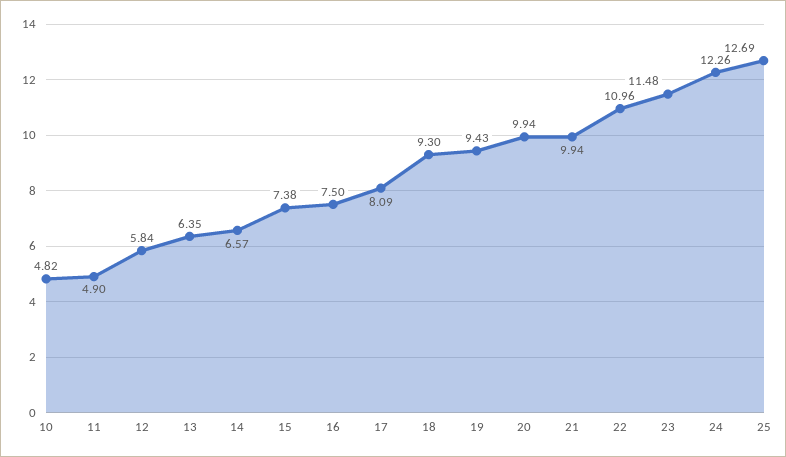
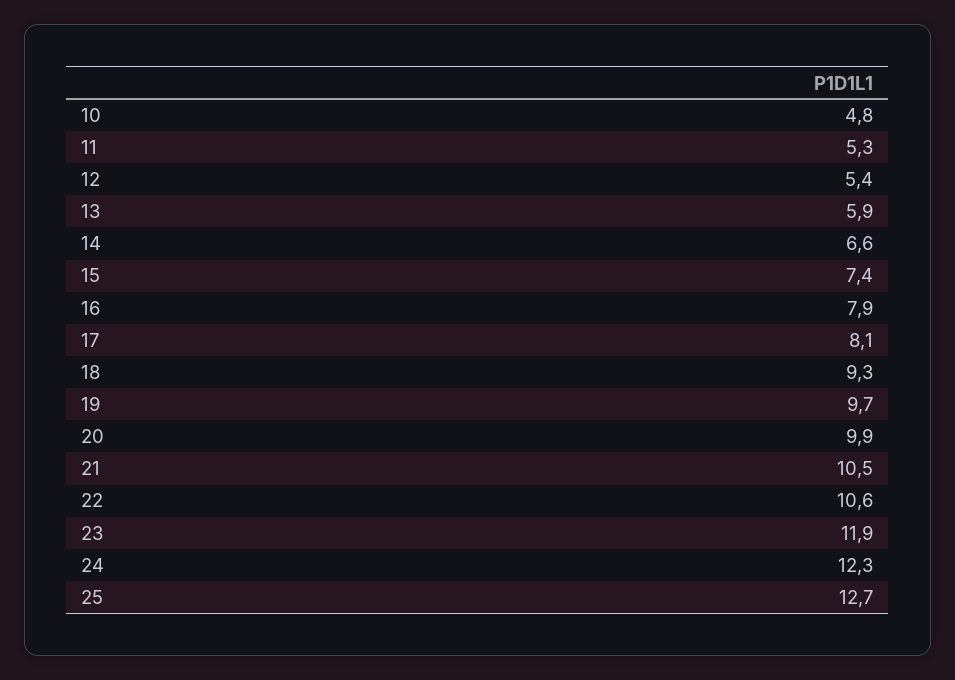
  {
    "10": 4.82,
-   "11": 4.9,
+   "11": 5.3,
-   "12": 5.84,
+   "12": 5.4,
-   "13": 6.35,
+   "13": 5.9,
    "14": 6.57,
    "15": 7.38,
-   "16": 7.5,
+   "16": 7.9,
    "17": 8.09,
    "18": 9.3,
-   "19": 9.43,
+   "19": 9.7,
    "20": 9.94,
-   "21": 9.94,
+   "21": 10.5,
-   "22": 10.96,
+   "22": 10.6,
-   "23": 11.48,
+   "23": 11.9,
    "24": 12.26,
    "25": 12.69
  }

